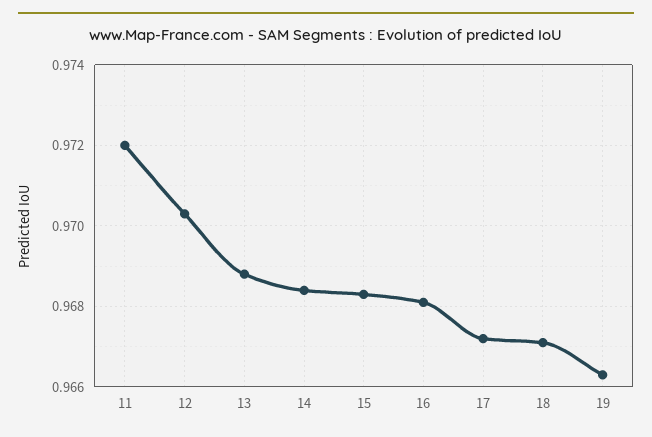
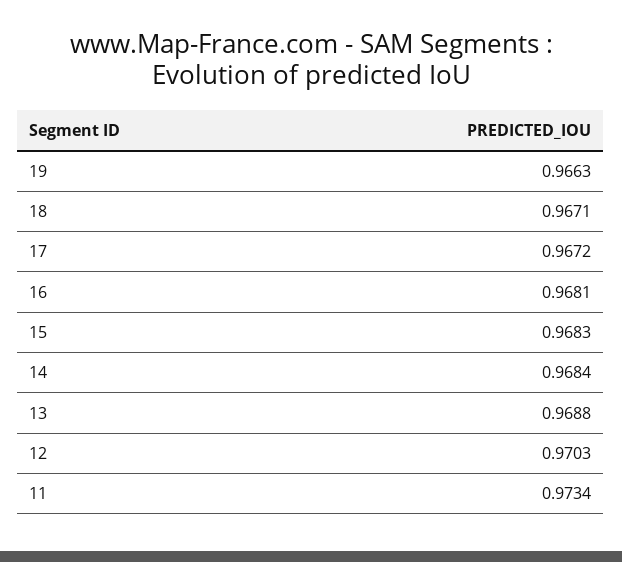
  {
-   "11": 0.972,
+   "11": 0.9734,
    "12": 0.9703,
    "13": 0.9688,
    "14": 0.9684,
    "15": 0.9683,
    "16": 0.9681,
    "17": 0.9672,
    "18": 0.9671,
    "19": 0.9663
  }

